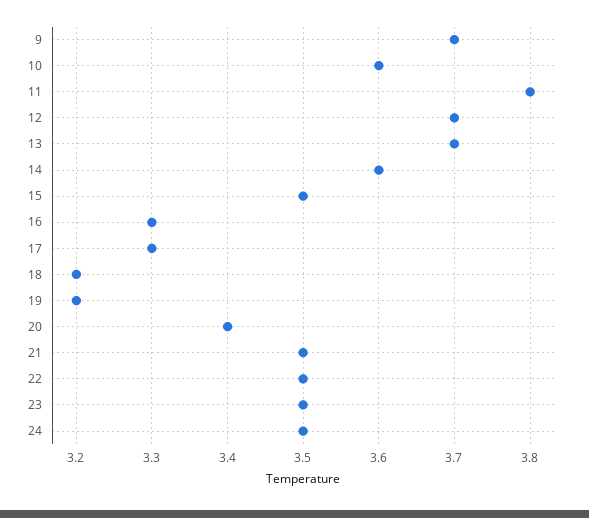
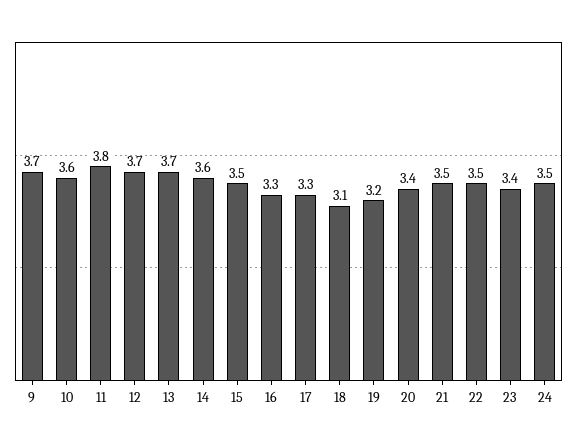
  {
    "9": 3.7,
    "10": 3.6,
    "11": 3.8,
    "12": 3.7,
    "13": 3.7,
    "14": 3.6,
    "15": 3.5,
    "16": 3.3,
    "17": 3.3,
-   "18": 3.2,
+   "18": 3.1,
    "19": 3.2,
    "20": 3.4,
    "21": 3.5,
    "22": 3.5,
-   "23": 3.5,
+   "23": 3.4,
    "24": 3.5
  }

